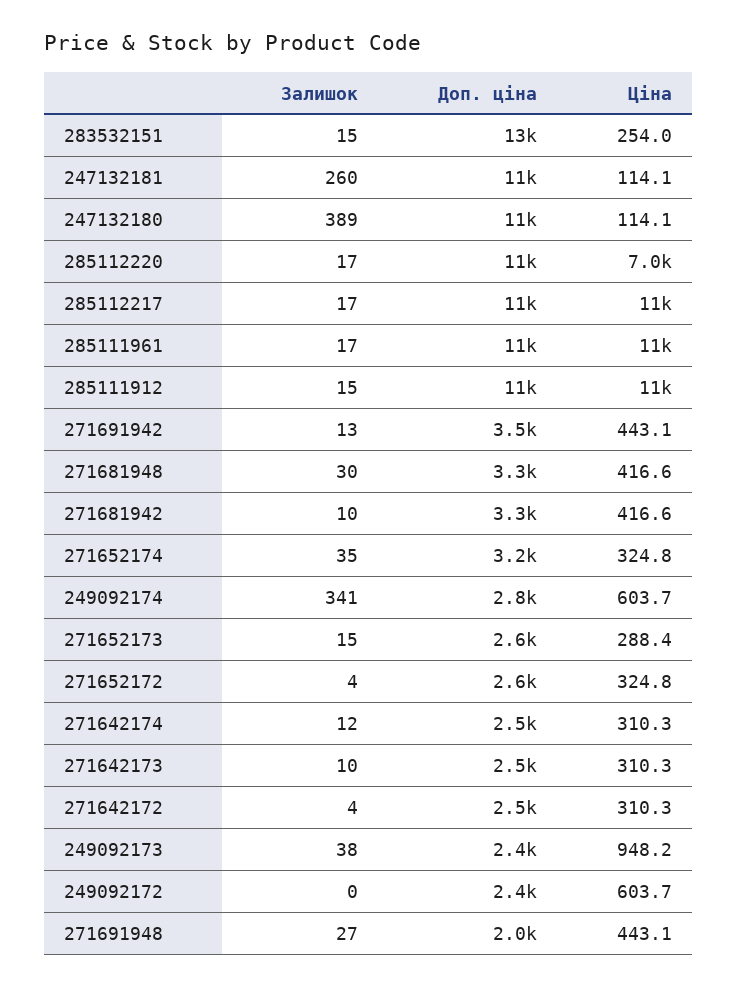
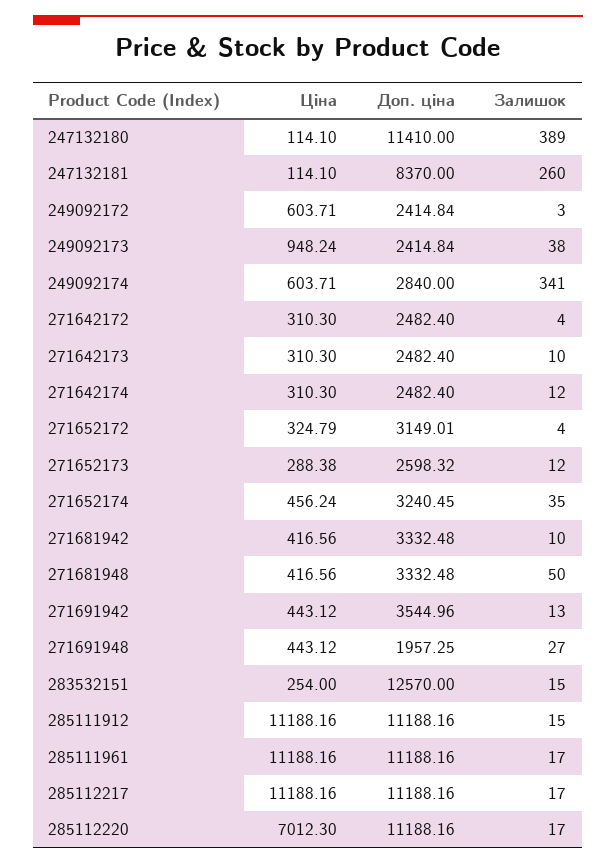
  {
    "Залишок": {
      "283532151": 15,
      "247132181": 260,
      "247132180": 389,
      "285112220": 17,
      "285112217": 17,
      "285111961": 17,
      "285111912": 15,
      "271691942": 13,
-     "271681948": 30,
+     "271681948": 50,
      "271681942": 10,
      "271652174": 35,
      "249092174": 341,
-     "271652173": 15,
+     "271652173": 12,
      "271652172": 4,
      "271642174": 12,
      "271642173": 10,
      "271642172": 4,
      "249092173": 38,
-     "249092172": 0,
+     "249092172": 3,
      "271691948": 27
    },
    "Доп. ціна": {
      "283532151": 12570,
-     "247132181": 11000,
+     "247132181": 8370,
      "247132180": 11410,
      "285112220": 11188.16,
      "285112217": 11188.16,
      "285111961": 11188.16,
      "285111912": 11188.16,
      "271691942": 3544.96,
      "271681948": 3332.48,
      "271681942": 3332.48,
      "271652174": 3240.45,
      "249092174": 2840,
      "271652173": 2598.32,
-     "271652172": 2600,
+     "271652172": 3149.01,
      "271642174": 2482.4,
      "271642173": 2482.4,
      "271642172": 2482.4,
      "249092173": 2414.84,
      "249092172": 2414.84,
      "271691948": 1957.25
    },
    "Ціна": {
      "283532151": 254,
      "247132181": 114.1,
      "247132180": 114.1,
      "285112220": 7012.3,
      "285112217": 11188.16,
      "285111961": 11188.16,
      "285111912": 11188.16,
      "271691942": 443.12,
      "271681948": 416.56,
      "271681942": 416.56,
-     "271652174": 324.8,
+     "271652174": 456.24,
      "249092174": 603.71,
      "271652173": 288.38,
      "271652172": 324.79,
      "271642174": 310.3,
      "271642173": 310.3,
      "271642172": 310.3,
      "249092173": 948.24,
      "249092172": 603.71,
      "271691948": 443.12
    }
  }

